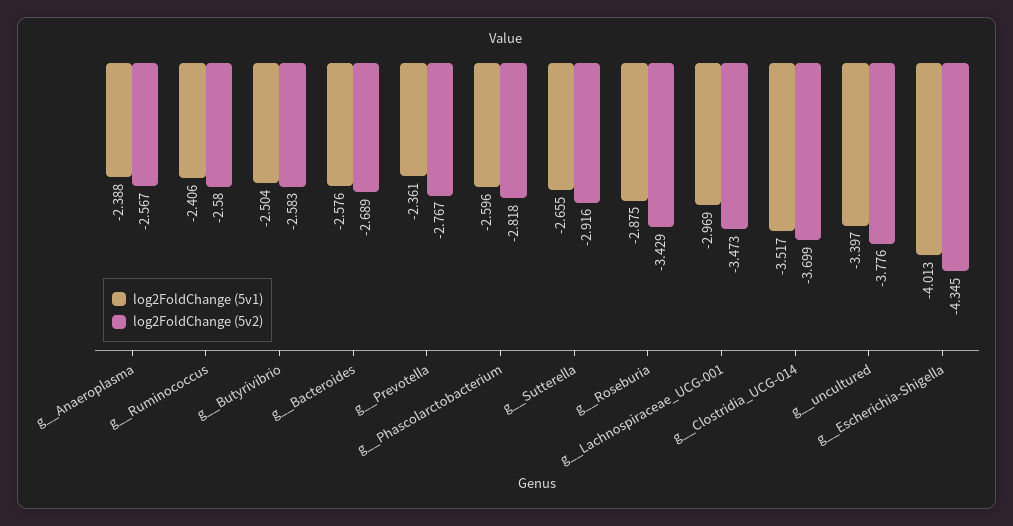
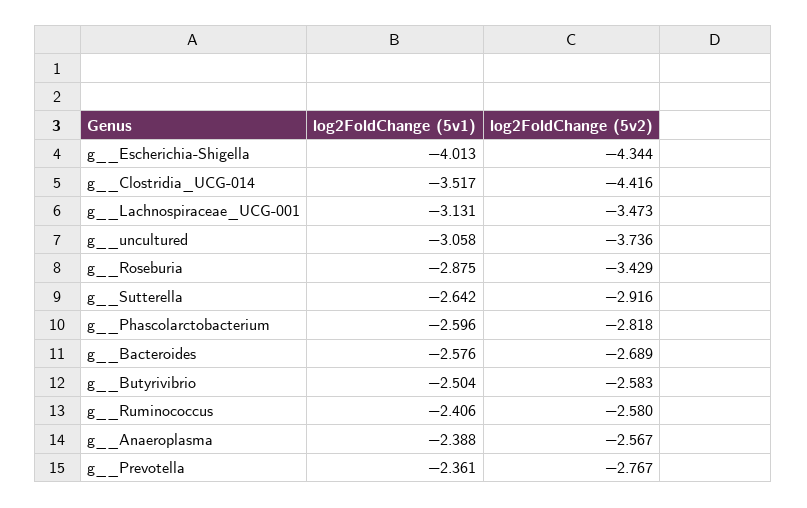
  {
    "log2FoldChange (5v1)": {
      "g__Anaeroplasma": -2.388,
      "g__Ruminococcus": -2.406,
      "g__Butyrivibrio": -2.504,
      "g__Bacteroides": -2.576,
      "g__Prevotella": -2.361,
      "g__Phascolarctobacterium": -2.596,
-     "g__Sutterella": -2.655,
+     "g__Sutterella": -2.642,
      "g__Roseburia": -2.875,
-     "g__Lachnospiraceae_UCG-001": -2.969,
+     "g__Lachnospiraceae_UCG-001": -3.131,
      "g__Clostridia_UCG-014": -3.517,
-     "g__uncultured": -3.397,
+     "g__uncultured": -3.058,
      "g__Escherichia-Shigella": -4.013
    },
    "log2FoldChange (5v2)": {
      "g__Anaeroplasma": -2.567,
      "g__Ruminococcus": -2.58,
      "g__Butyrivibrio": -2.583,
      "g__Bacteroides": -2.689,
      "g__Prevotella": -2.767,
      "g__Phascolarctobacterium": -2.818,
      "g__Sutterella": -2.916,
      "g__Roseburia": -3.429,
      "g__Lachnospiraceae_UCG-001": -3.473,
-     "g__Clostridia_UCG-014": -3.699,
+     "g__Clostridia_UCG-014": -4.416,
-     "g__uncultured": -3.776,
+     "g__uncultured": -3.736,
-     "g__Escherichia-Shigella": -4.345
+     "g__Escherichia-Shigella": -4.344
    }
  }

